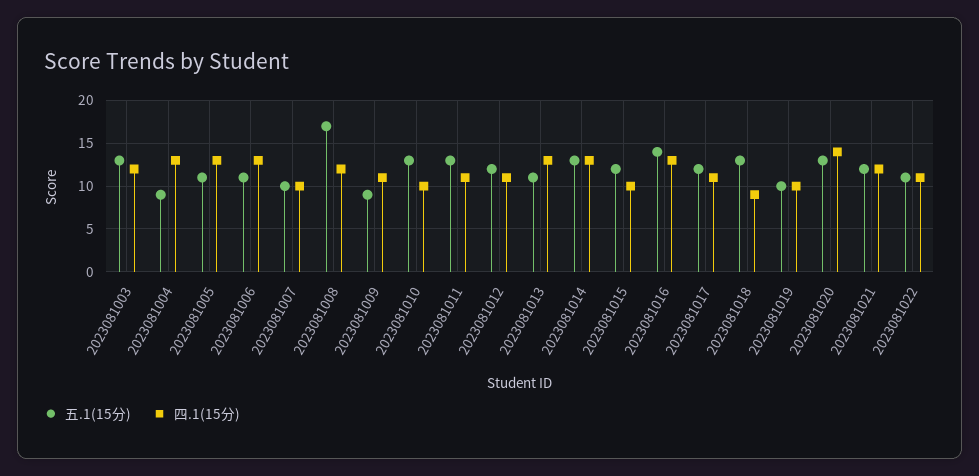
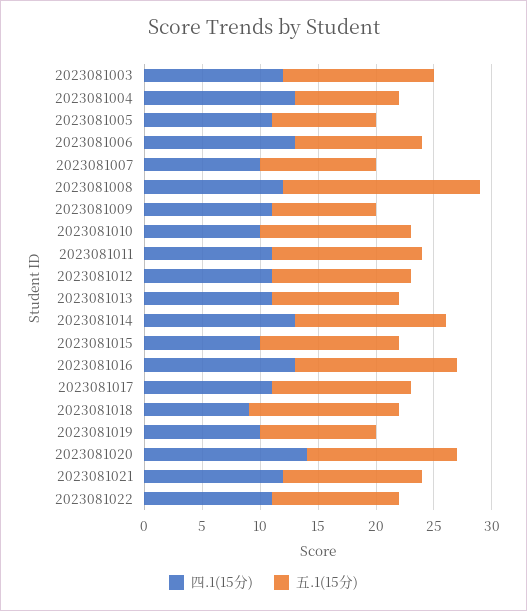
  {
    "五.1(15分)": {
      "2023081003": 13,
      "2023081004": 9,
-     "2023081005": 11,
+     "2023081005": 9,
      "2023081006": 11,
      "2023081007": 10,
      "2023081008": 17,
      "2023081009": 9,
      "2023081010": 13,
      "2023081011": 13,
      "2023081012": 12,
      "2023081013": 11,
      "2023081014": 13,
      "2023081015": 12,
      "2023081016": 14,
      "2023081017": 12,
      "2023081018": 13,
      "2023081019": 10,
      "2023081020": 13,
      "2023081021": 12,
      "2023081022": 11
    },
    "四.1(15分)": {
      "2023081003": 12,
      "2023081004": 13,
-     "2023081005": 13,
+     "2023081005": 11,
      "2023081006": 13,
      "2023081007": 10,
      "2023081008": 12,
      "2023081009": 11,
      "2023081010": 10,
      "2023081011": 11,
      "2023081012": 11,
-     "2023081013": 13,
+     "2023081013": 11,
      "2023081014": 13,
      "2023081015": 10,
      "2023081016": 13,
      "2023081017": 11,
      "2023081018": 9,
      "2023081019": 10,
      "2023081020": 14,
      "2023081021": 12,
      "2023081022": 11
    }
  }

